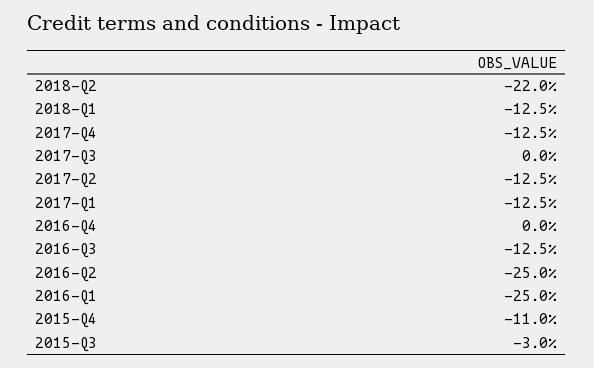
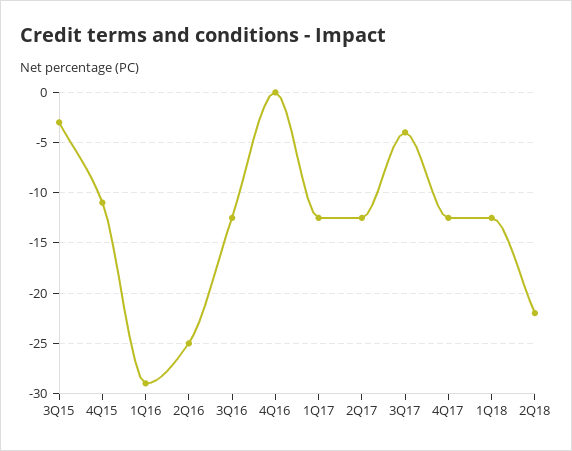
  {
    "2018-Q2": -22,
    "2018-Q1": -12.5,
    "2017-Q4": -12.5,
-   "2017-Q3": 0,
+   "2017-Q3": -4,
    "2017-Q2": -12.5,
    "2017-Q1": -12.5,
    "2016-Q4": 0,
    "2016-Q3": -12.5,
    "2016-Q2": -25,
-   "2016-Q1": -25,
+   "2016-Q1": -29,
    "2015-Q4": -11,
    "2015-Q3": -3
  }

